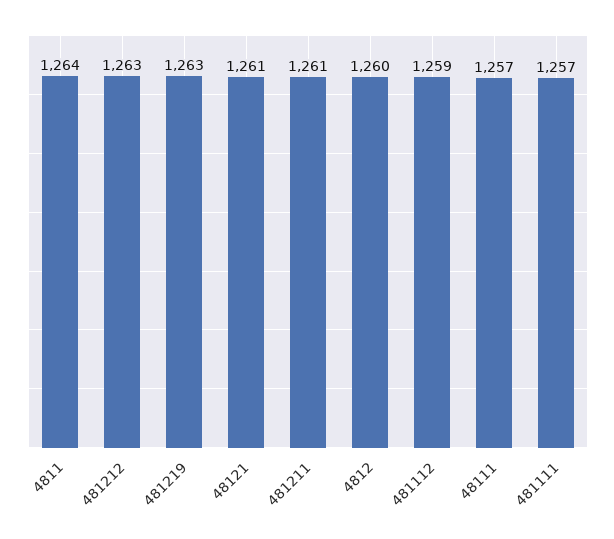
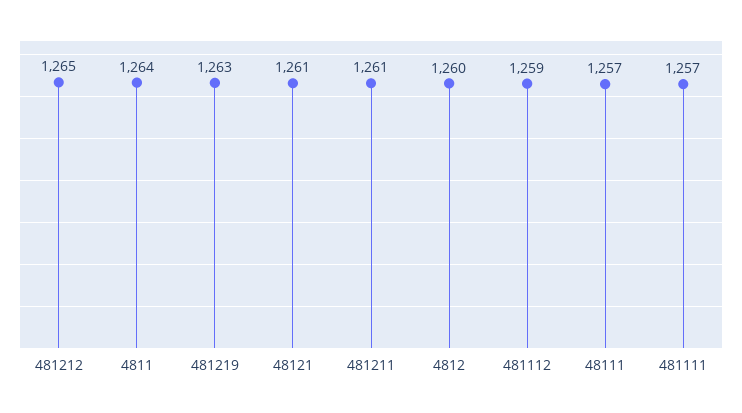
  {
    "4811": 1264,
-   "481212": 1263,
+   "481212": 1265,
    "481219": 1263,
    "48121": 1261,
    "481211": 1261,
    "4812": 1260,
    "481112": 1259,
    "48111": 1257,
    "481111": 1257
  }

